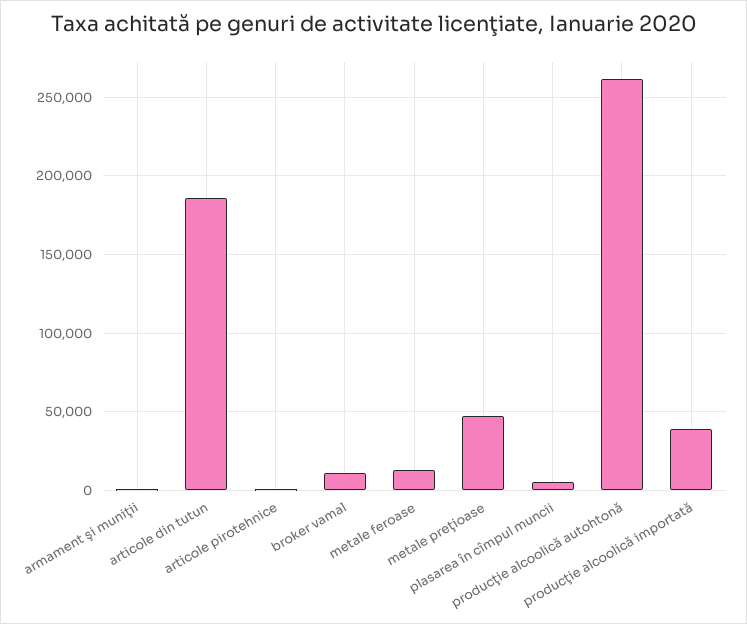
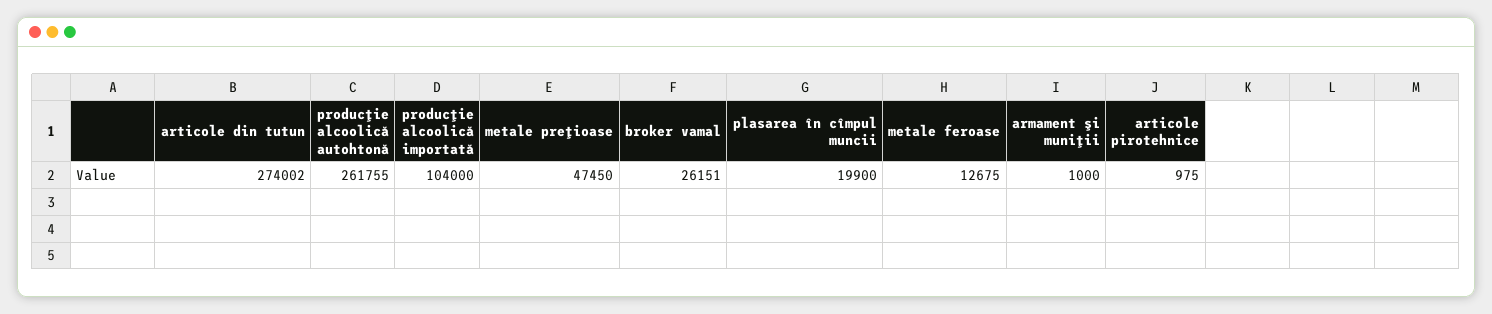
  {
    "armament şi muniţii": 1000,
-   "articole din tutun": 185000,
+   "articole din tutun": 274002,
    "articole pirotehnice": 975,
-   "broker vamal": 10000,
+   "broker vamal": 26151,
    "metale feroase": 12675,
    "metale preţioase": 47450,
-   "plasarea în cîmpul muncii": 5000,
+   "plasarea în cîmpul muncii": 19900,
    "producţie alcoolică autohtonă": 261755,
-   "producţie alcoolică importată": 40000
+   "producţie alcoolică importată": 104000
  }

